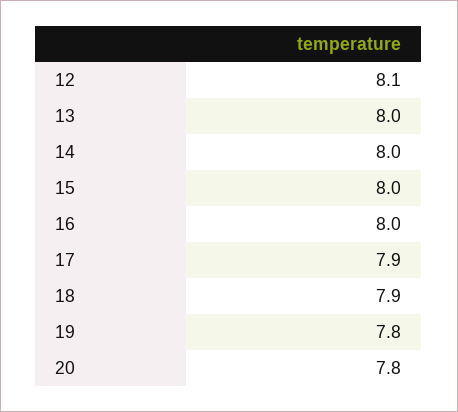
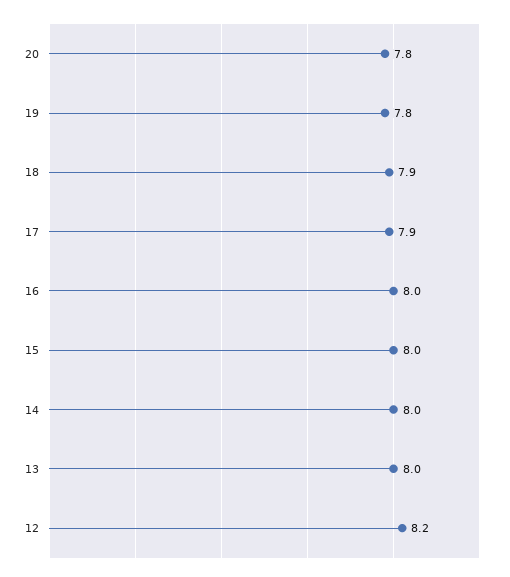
  {
-   "12": 8.1,
+   "12": 8.2,
    "13": 8,
    "14": 8,
    "15": 8,
    "16": 8,
    "17": 7.9,
    "18": 7.9,
    "19": 7.8,
    "20": 7.8
  }

